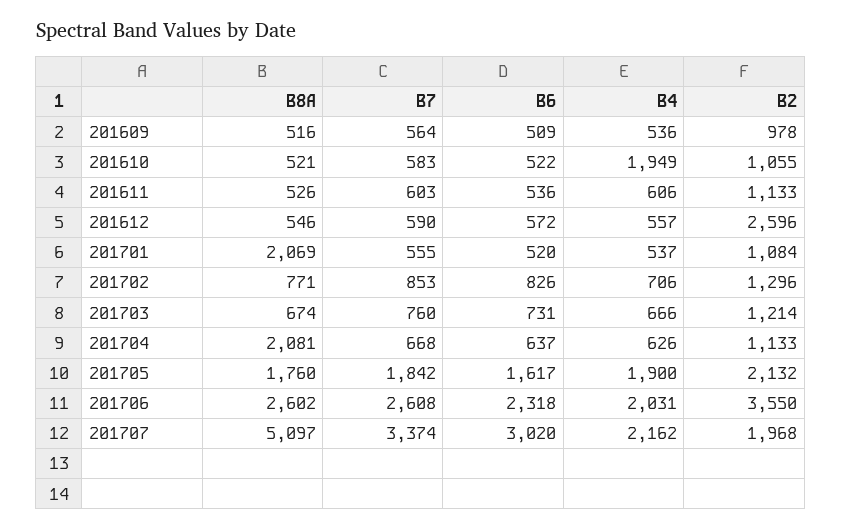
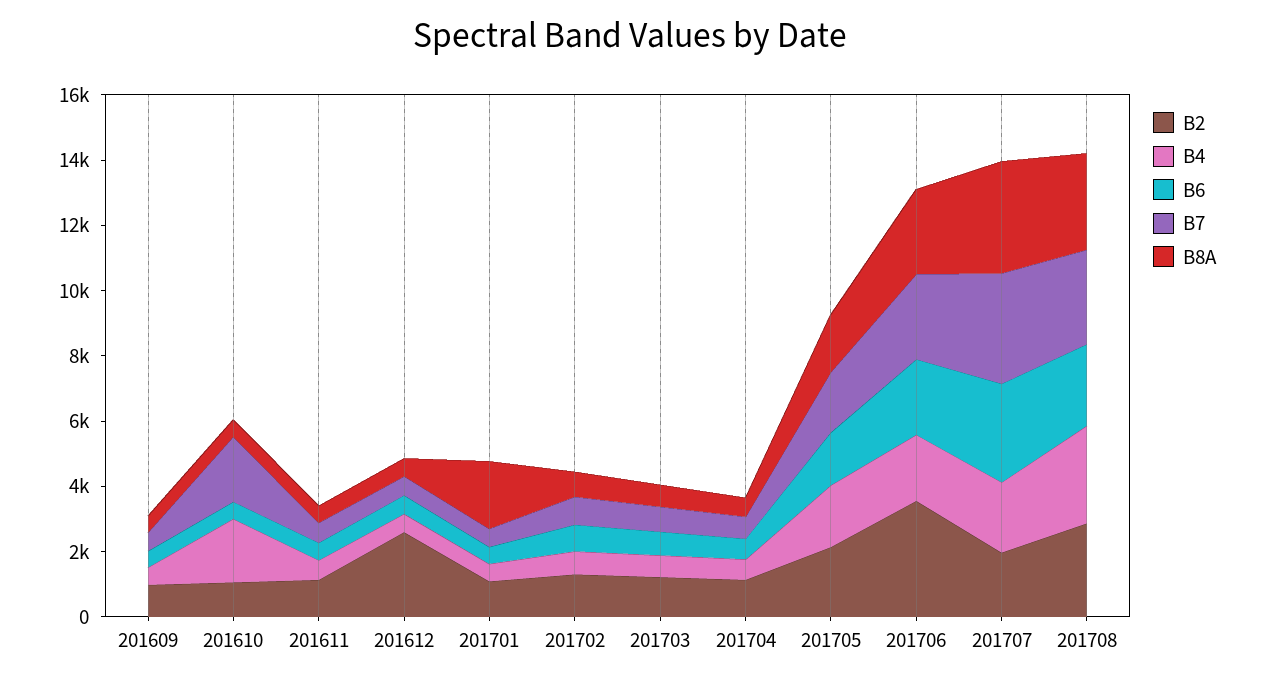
  {
    "B8A": {
      "201609": 516,
      "201610": 521,
      "201611": 526,
      "201612": 546,
      "201701": 2069,
      "201702": 771,
      "201703": 674,
-     "201704": 2081,
+     "201704": 500,
      "201705": 1760,
      "201706": 2602,
-     "201707": 5097
+     "201707": 3500,
+     "201708": 3000
    },
    "B7": {
      "201609": 564,
-     "201610": 583,
+     "201610": 2000,
      "201611": 603,
      "201612": 590,
      "201701": 555,
      "201702": 853,
      "201703": 760,
      "201704": 668,
      "201705": 1842,
      "201706": 2608,
-     "201707": 3374
+     "201707": 3374,
+     "201708": 3000
    },
    "B6": {
      "201609": 509,
      "201610": 522,
      "201611": 536,
      "201612": 572,
      "201701": 520,
      "201702": 826,
      "201703": 731,
      "201704": 637,
      "201705": 1617,
      "201706": 2318,
-     "201707": 3020
+     "201707": 3020,
+     "201708": 2500
    },
    "B4": {
      "201609": 536,
      "201610": 1949,
      "201611": 606,
      "201612": 557,
      "201701": 537,
      "201702": 706,
      "201703": 666,
      "201704": 626,
      "201705": 1900,
      "201706": 2031,
-     "201707": 2162
+     "201707": 2162,
+     "201708": 3000
    },
    "B2": {
      "201609": 978,
      "201610": 1055,
      "201611": 1133,
      "201612": 2596,
      "201701": 1084,
      "201702": 1296,
      "201703": 1214,
      "201704": 1133,
      "201705": 2132,
      "201706": 3550,
-     "201707": 1968
+     "201707": 1968,
+     "201708": 3000
    }
  }

